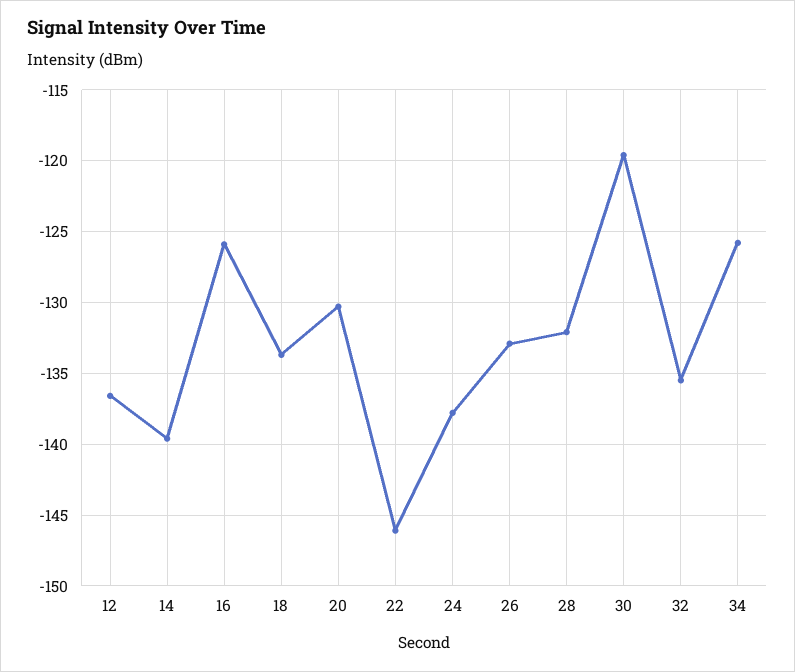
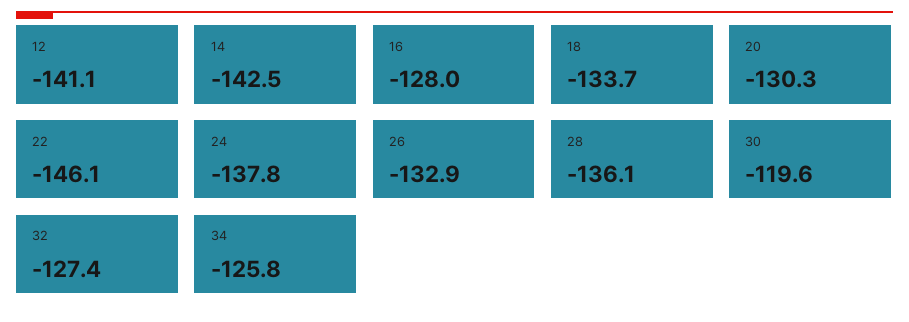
  {
-   "12": -136.5,
+   "12": -141.1,
-   "14": -139.5,
+   "14": -142.5,
-   "16": -126,
+   "16": -128,
    "18": -133.7,
    "20": -130.3,
    "22": -146.1,
    "24": -137.8,
    "26": -132.9,
-   "28": -132,
+   "28": -136.1,
    "30": -119.6,
-   "32": -135.5,
+   "32": -127.4,
    "34": -125.8
  }

